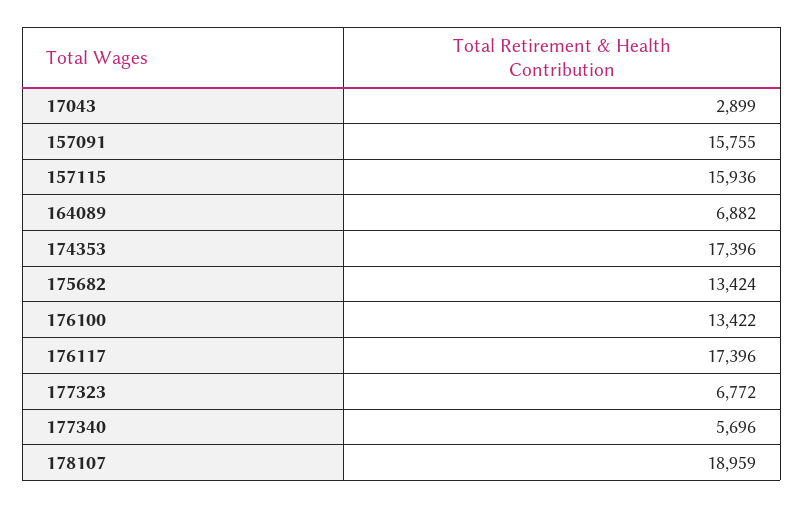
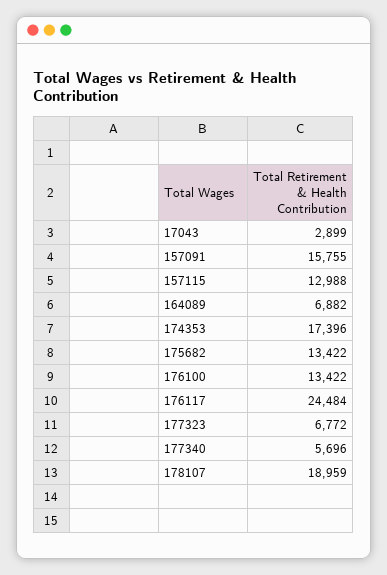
  {
    "17043": 2899,
    "157091": 15755,
-   "157115": 15936,
+   "157115": 12988,
    "164089": 6882,
    "174353": 17396,
-   "175682": 13424,
+   "175682": 13422,
    "176100": 13422,
-   "176117": 17396,
+   "176117": 24484,
    "177323": 6772,
    "177340": 5696,
    "178107": 18959
  }

